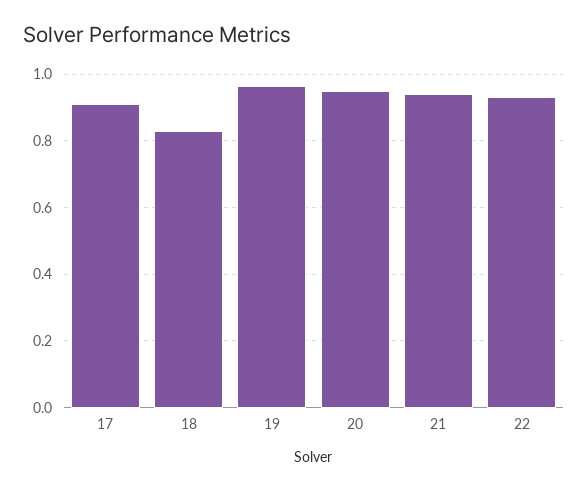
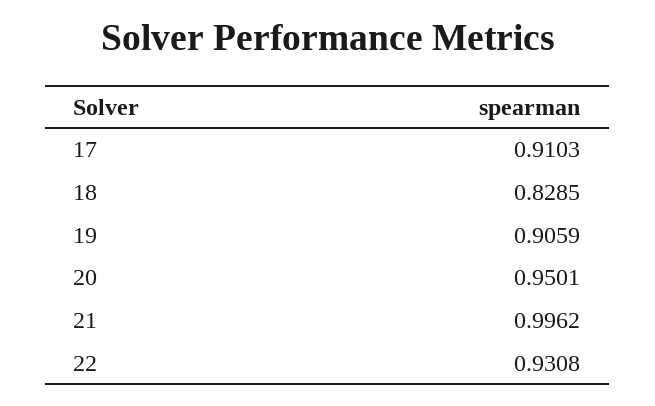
  {
    "17": 0.9103,
    "18": 0.8285,
-   "19": 0.96,
+   "19": 0.9059,
    "20": 0.9501,
-   "21": 0.94,
+   "21": 0.9962,
    "22": 0.9308
  }

